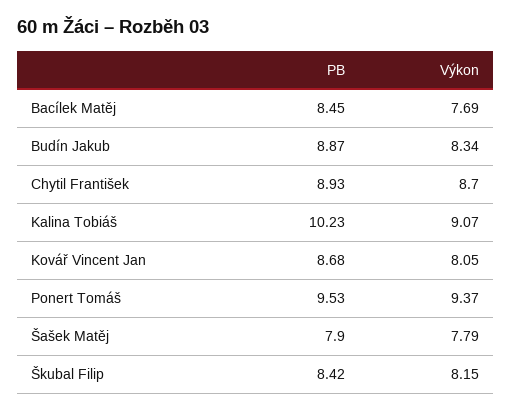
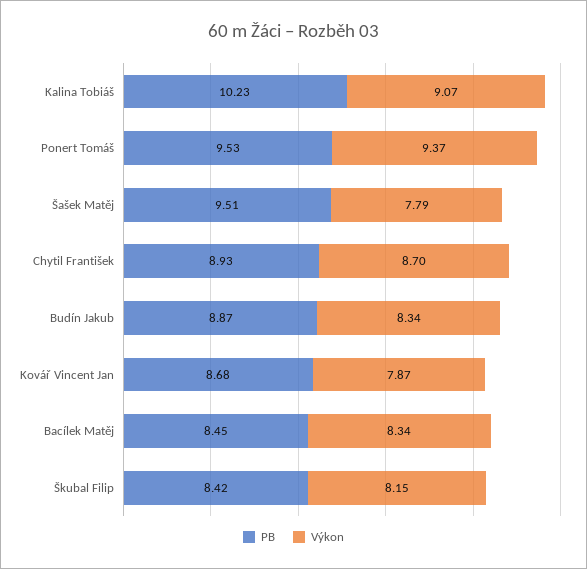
  {
    "PB": {
      "Bacílek Matěj": 8.45,
      "Budín Jakub": 8.87,
      "Chytil František": 8.93,
      "Kalina Tobiáš": 10.23,
      "Kovář Vincent Jan": 8.68,
      "Ponert Tomáš": 9.53,
-     "Šašek Matěj": 7.9,
+     "Šašek Matěj": 9.51,
      "Škubal Filip": 8.42
    },
    "Výkon": {
-     "Bacílek Matěj": 7.69,
+     "Bacílek Matěj": 8.34,
      "Budín Jakub": 8.34,
      "Chytil František": 8.7,
      "Kalina Tobiáš": 9.07,
-     "Kovář Vincent Jan": 8.05,
+     "Kovář Vincent Jan": 7.87,
      "Ponert Tomáš": 9.37,
      "Šašek Matěj": 7.79,
      "Škubal Filip": 8.15
    }
  }

